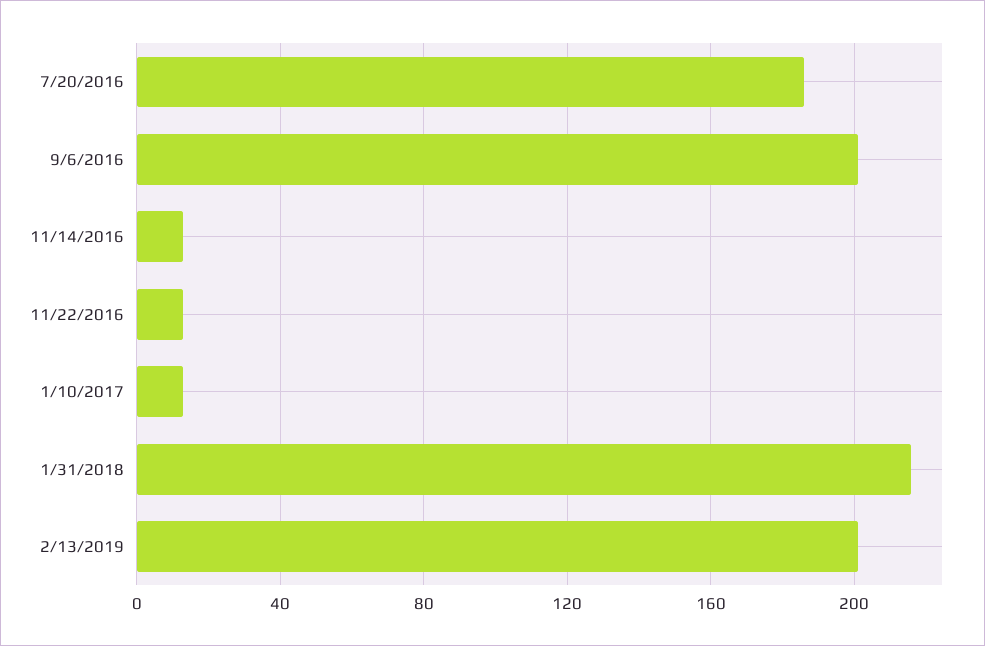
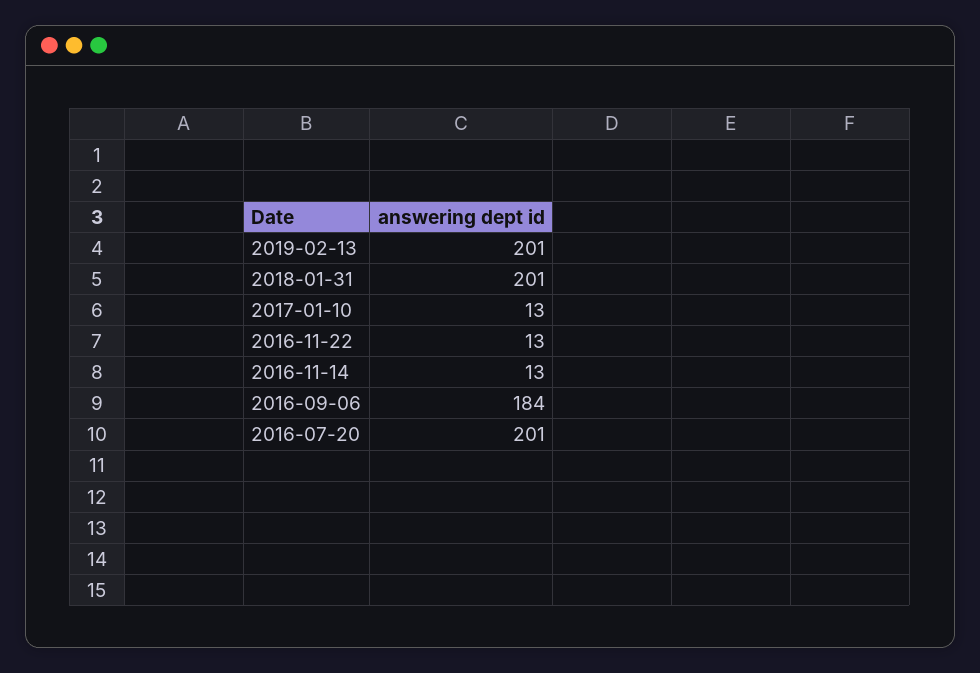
  {
-   "7/20/2016": 185,
+   "7/20/2016": 201,
-   "9/6/2016": 200,
+   "9/6/2016": 184,
    "11/14/2016": 13,
    "11/22/2016": 13,
    "1/10/2017": 13,
-   "1/31/2018": 215,
+   "1/31/2018": 201,
    "2/13/2019": 201
  }

